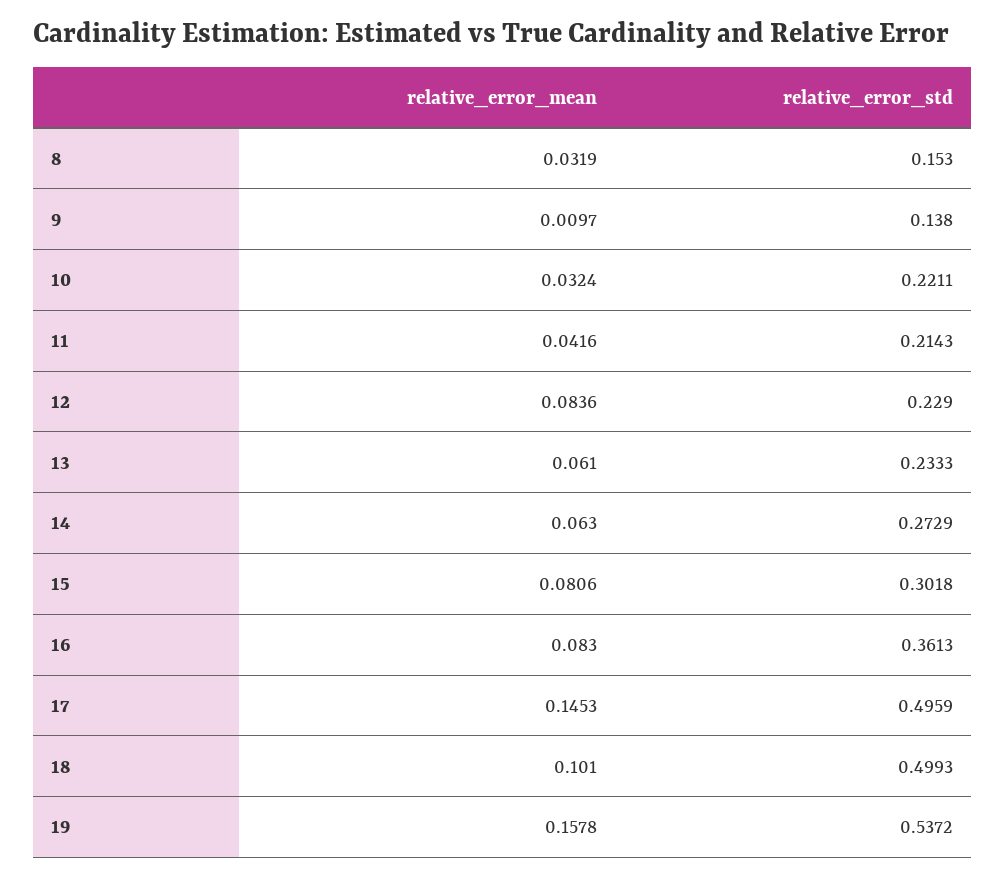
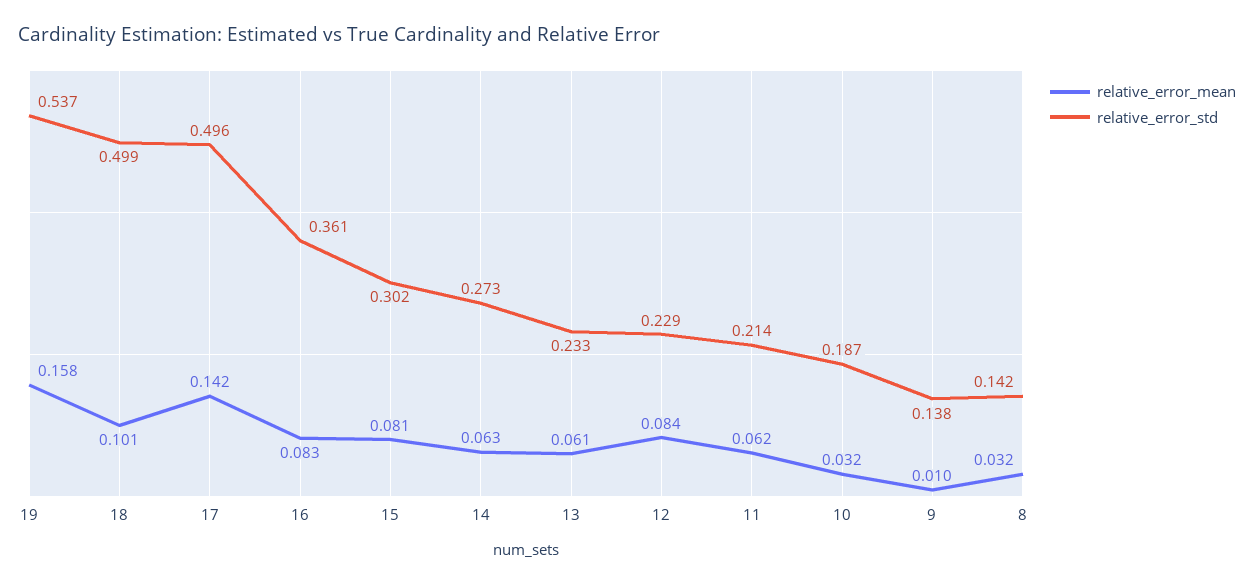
  {
    "relative_error_mean": {
      "8": 0.0319,
      "9": 0.0097,
      "10": 0.0324,
-     "11": 0.0416,
+     "11": 0.062,
      "12": 0.0836,
      "13": 0.061,
      "14": 0.063,
      "15": 0.0806,
      "16": 0.083,
-     "17": 0.1453,
+     "17": 0.142,
      "18": 0.101,
      "19": 0.1578
    },
    "relative_error_std": {
-     "8": 0.153,
+     "8": 0.142,
      "9": 0.138,
-     "10": 0.2211,
+     "10": 0.187,
      "11": 0.2143,
      "12": 0.229,
      "13": 0.2333,
      "14": 0.2729,
      "15": 0.3018,
      "16": 0.3613,
      "17": 0.4959,
      "18": 0.4993,
      "19": 0.5372
    }
  }

